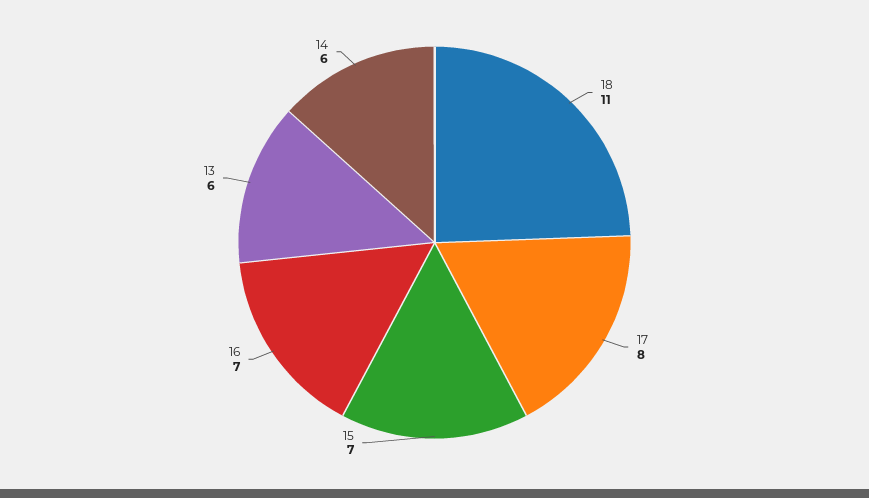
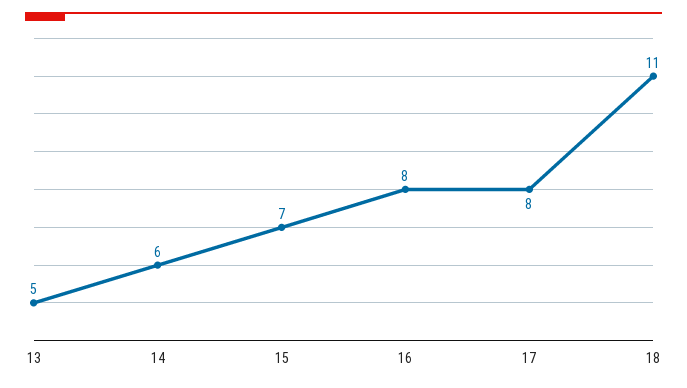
  {
    "18": 11,
    "17": 8,
    "15": 7,
-   "16": 7,
+   "16": 8,
-   "13": 6,
+   "13": 5,
    "14": 6
  }

